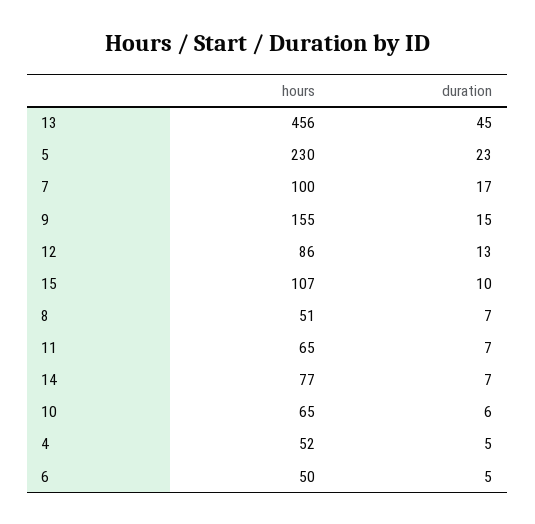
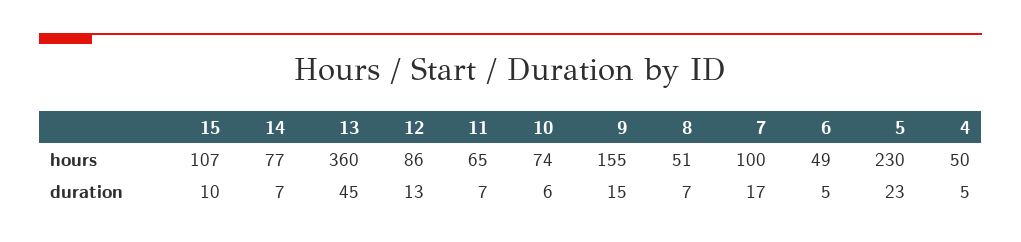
  {
    "hours": {
-     "13": 456,
+     "13": 360,
      "5": 230,
      "7": 100,
      "9": 155,
      "12": 86,
      "15": 107,
      "8": 51,
      "11": 65,
      "14": 77,
-     "10": 65,
+     "10": 74,
-     "4": 52,
+     "4": 50,
-     "6": 50
+     "6": 49
    },
    "duration": {
      "13": 45,
      "5": 23,
      "7": 17,
      "9": 15,
      "12": 13,
      "15": 10,
      "8": 7,
      "11": 7,
      "14": 7,
      "10": 6,
      "4": 5,
      "6": 5
    }
  }

